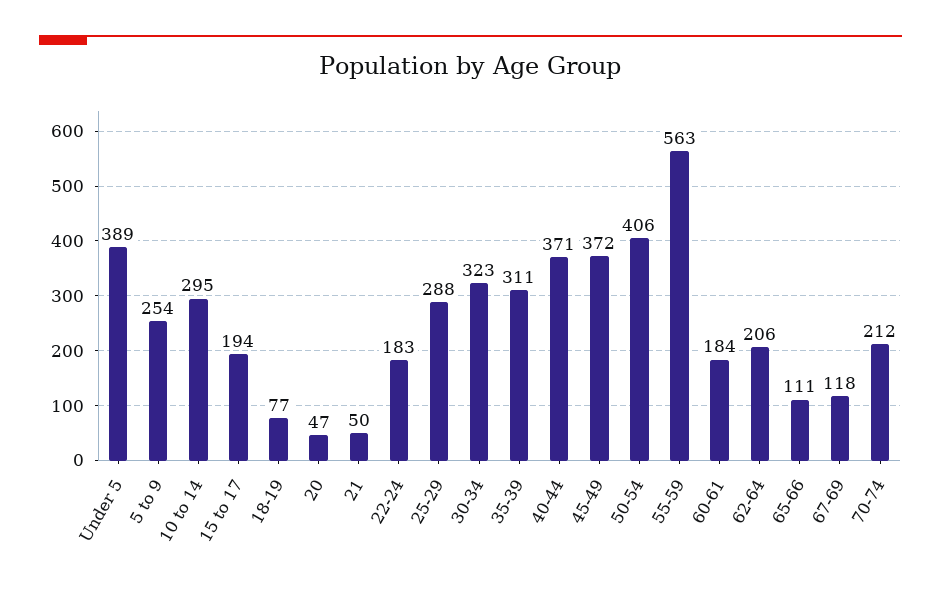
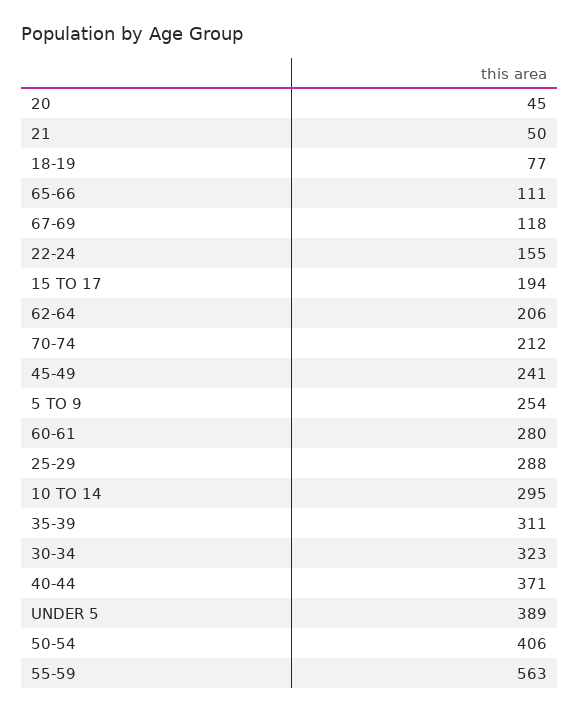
  {
    "Under 5": 389,
    "5 to 9": 254,
    "10 to 14": 295,
    "15 to 17": 194,
    "18-19": 77,
-   "20": 47,
+   "20": 45,
    "21": 50,
-   "22-24": 183,
+   "22-24": 155,
    "25-29": 288,
    "30-34": 323,
    "35-39": 311,
    "40-44": 371,
-   "45-49": 372,
+   "45-49": 241,
    "50-54": 406,
    "55-59": 563,
-   "60-61": 184,
+   "60-61": 280,
    "62-64": 206,
    "65-66": 111,
    "67-69": 118,
    "70-74": 212
  }

